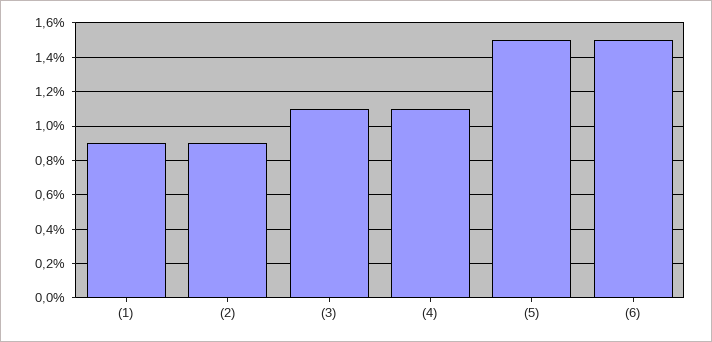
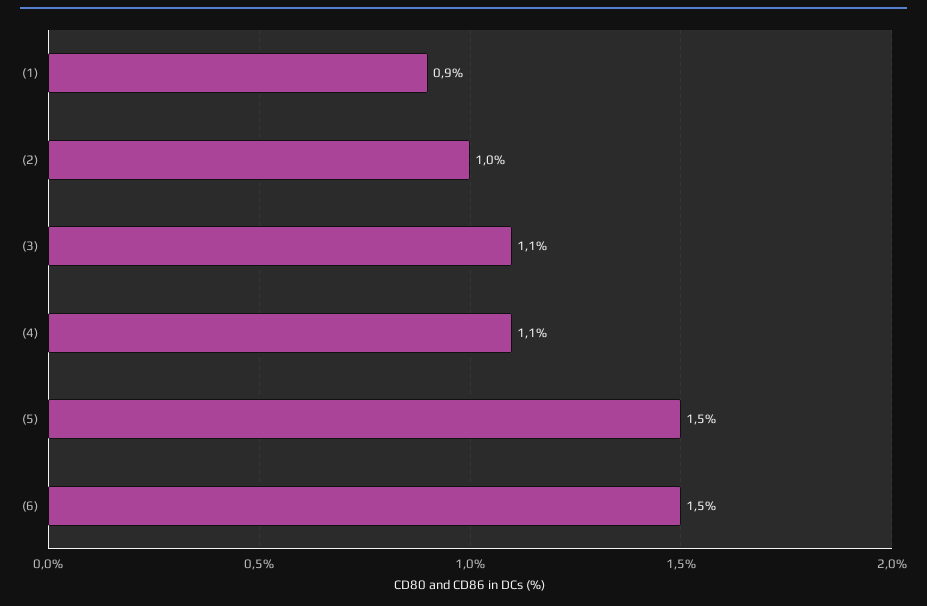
  {
    "(1)": 0.9,
-   "(2)": 0.9,
+   "(2)": 1,
    "(3)": 1.1,
    "(4)": 1.1,
    "(5)": 1.5,
    "(6)": 1.5
  }

